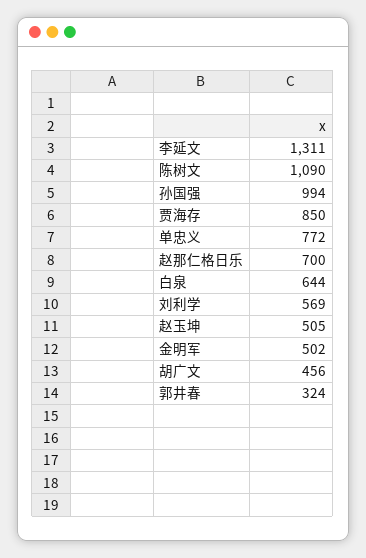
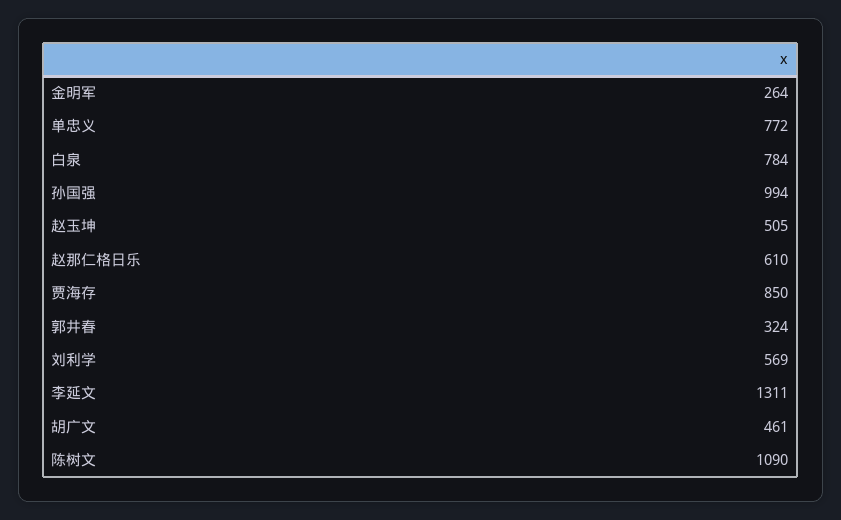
  {
    "李延文": 1311,
    "陈树文": 1090,
    "孙国强": 994,
    "贾海存": 850,
    "单忠义": 772,
-   "赵那仁格日乐": 700,
+   "赵那仁格日乐": 610,
-   "白泉": 644,
+   "白泉": 784,
    "刘利学": 569,
    "赵玉坤": 505,
-   "金明军": 502,
+   "金明军": 264,
-   "胡广文": 456,
+   "胡广文": 461,
    "郭井春": 324
  }

